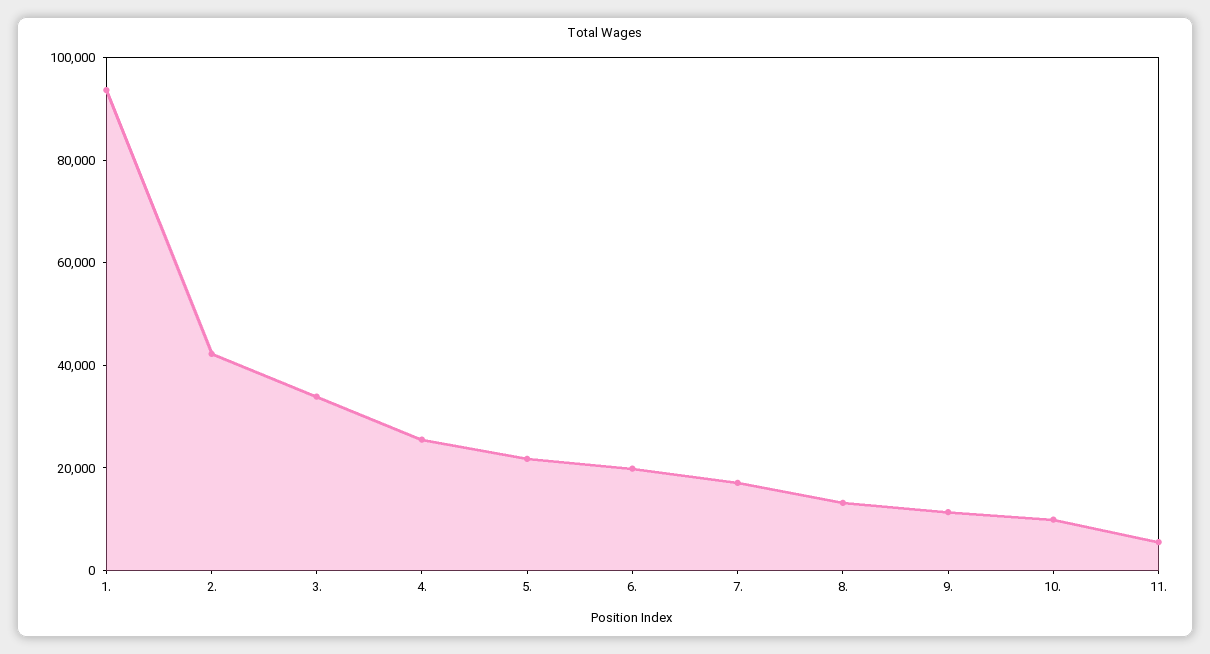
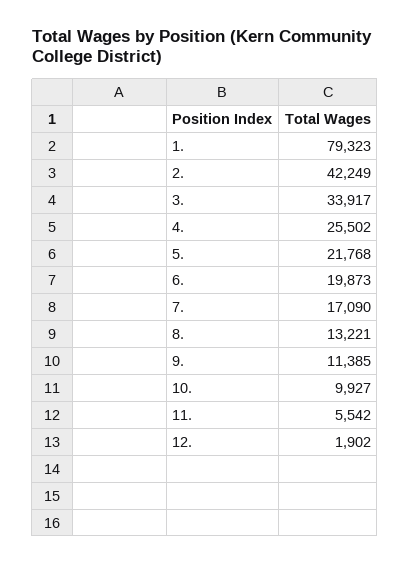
  {
-   "1.": 95000,
+   "1.": 79323,
    "2.": 42249,
    "3.": 33917,
    "4.": 25502,
    "5.": 21768,
    "6.": 19873,
    "7.": 17090,
    "8.": 13221,
    "9.": 11385,
    "10.": 9927,
-   "11.": 5542
+   "11.": 5542,
+   "12.": 1902
  }

